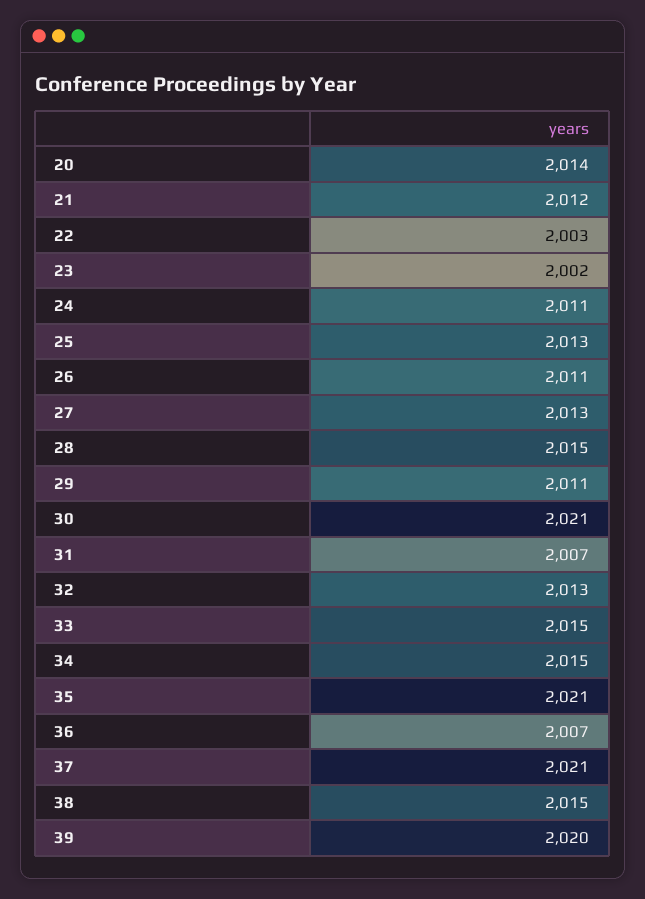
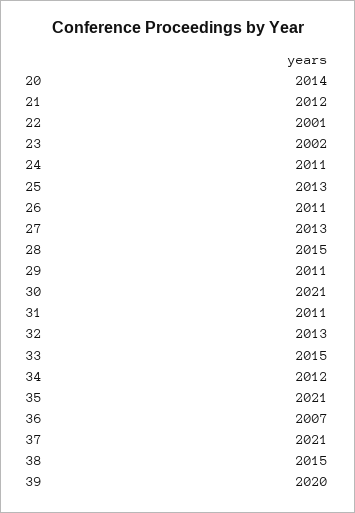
  {
    "20": 2014,
    "21": 2012,
-   "22": 2003,
+   "22": 2001,
    "23": 2002,
    "24": 2011,
    "25": 2013,
    "26": 2011,
    "27": 2013,
    "28": 2015,
    "29": 2011,
    "30": 2021,
-   "31": 2007,
+   "31": 2011,
    "32": 2013,
    "33": 2015,
-   "34": 2015,
+   "34": 2012,
    "35": 2021,
    "36": 2007,
    "37": 2021,
    "38": 2015,
    "39": 2020
  }

